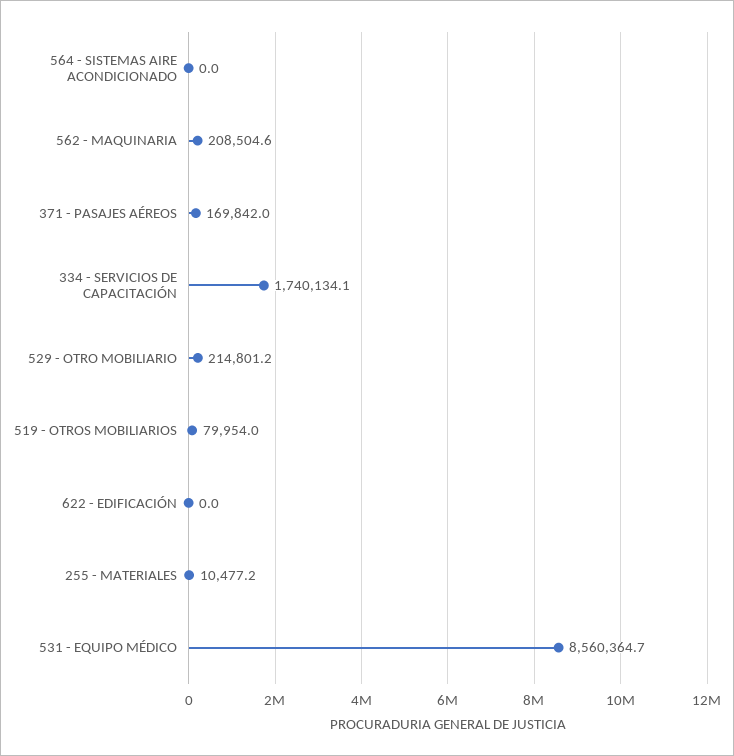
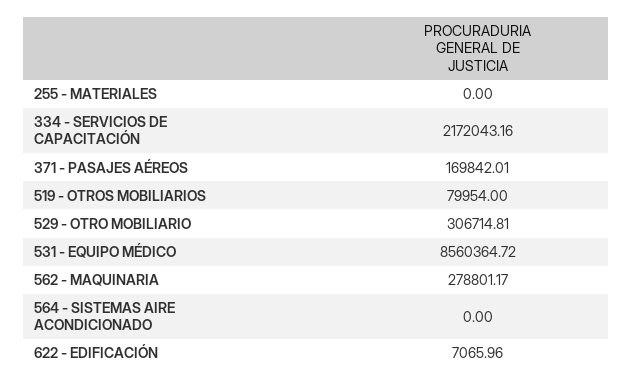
  {
    "564 - SISTEMAS AIRE ACONDICIONADO": 0,
-   "562 - MAQUINARIA": 208504.6,
+   "562 - MAQUINARIA": 278801.17,
    "371 - PASAJES AÉREOS": 169842.01,
-   "334 - SERVICIOS DE CAPACITACIÓN": 1740134.1,
+   "334 - SERVICIOS DE CAPACITACIÓN": 2172043.16,
-   "529 - OTRO MOBILIARIO": 214801.2,
+   "529 - OTRO MOBILIARIO": 306714.81,
    "519 - OTROS MOBILIARIOS": 79954,
-   "622 - EDIFICACIÓN": 0,
+   "622 - EDIFICACIÓN": 7065.96,
-   "255 - MATERIALES": 10477.2,
+   "255 - MATERIALES": 0,
    "531 - EQUIPO MÉDICO": 8560364.72
  }

